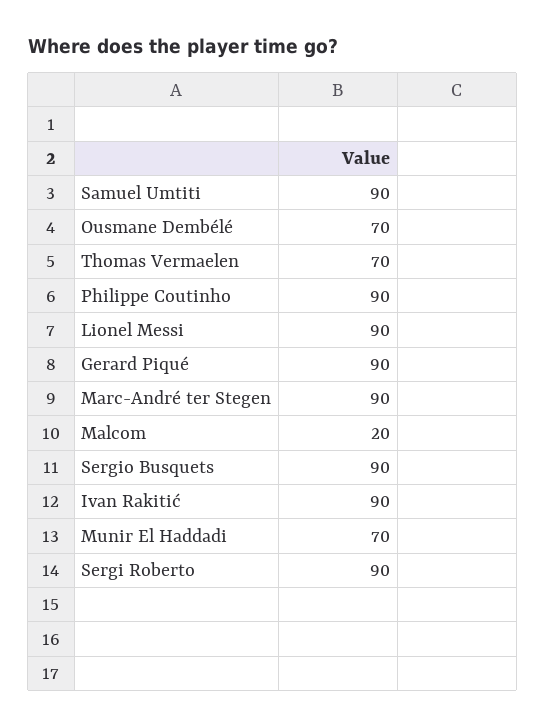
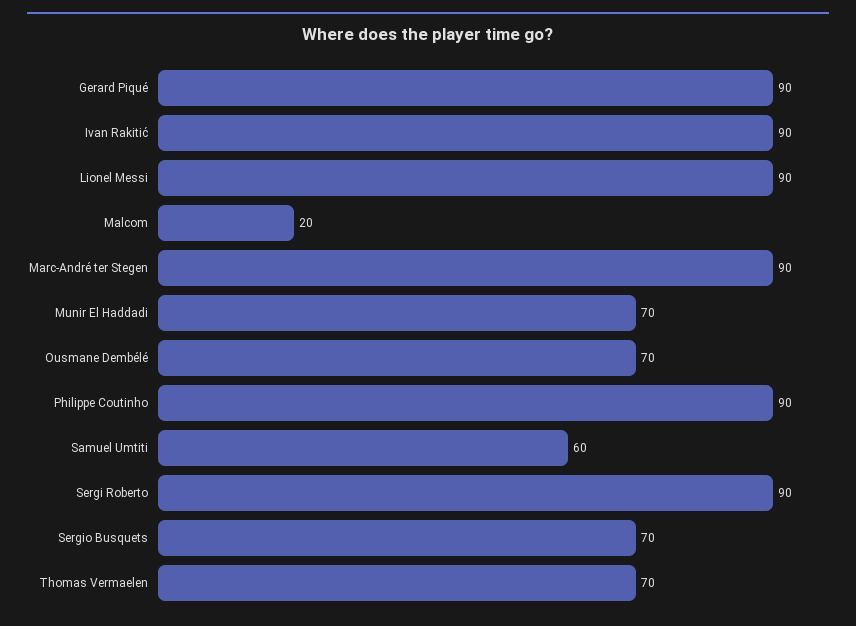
  {
-   "Samuel Umtiti": 90,
+   "Samuel Umtiti": 60,
    "Ousmane Dembélé": 70,
    "Thomas Vermaelen": 70,
    "Philippe Coutinho": 90,
    "Lionel Messi": 90,
    "Gerard Piqué": 90,
    "Marc-André ter Stegen": 90,
    "Malcom": 20,
-   "Sergio Busquets": 90,
+   "Sergio Busquets": 70,
    "Ivan Rakitić": 90,
    "Munir El Haddadi": 70,
    "Sergi Roberto": 90
  }

